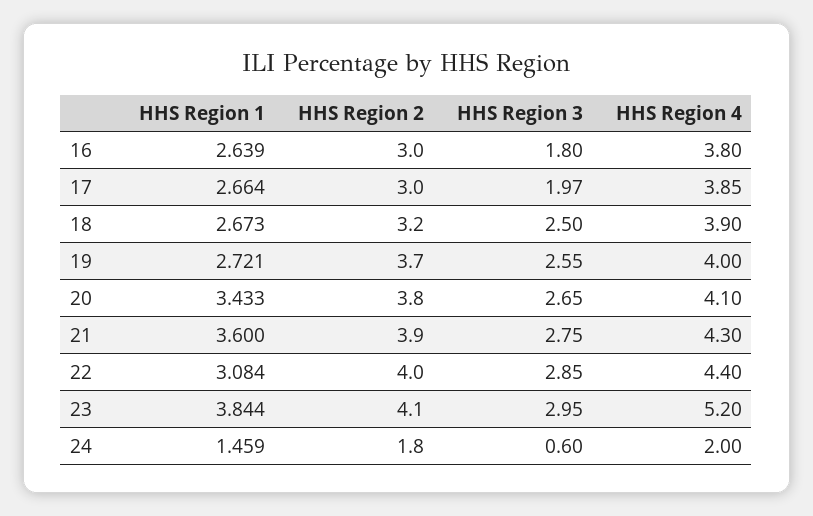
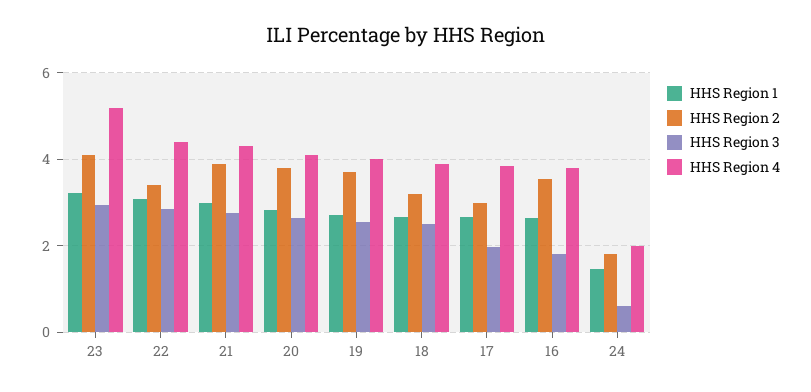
  {
    "HHS Region 1": {
      "16": 2.639,
      "17": 2.664,
      "18": 2.673,
      "19": 2.721,
-     "20": 3.433,
+     "20": 2.8,
-     "21": 3.6,
+     "21": 3,
      "22": 3.084,
-     "23": 3.844,
+     "23": 3.2,
      "24": 1.459
    },
    "HHS Region 2": {
-     "16": 3,
+     "16": 3.6,
      "17": 3,
      "18": 3.2,
      "19": 3.7,
      "20": 3.8,
      "21": 3.9,
-     "22": 4,
+     "22": 3.4,
      "23": 4.1,
      "24": 1.8
    },
    "HHS Region 3": {
      "16": 1.8,
      "17": 1.97,
      "18": 2.5,
      "19": 2.55,
      "20": 2.65,
      "21": 2.75,
      "22": 2.85,
      "23": 2.95,
      "24": 0.6
    },
    "HHS Region 4": {
      "16": 3.8,
      "17": 3.85,
      "18": 3.9,
      "19": 4,
      "20": 4.1,
      "21": 4.3,
      "22": 4.4,
      "23": 5.2,
      "24": 2
    }
  }

